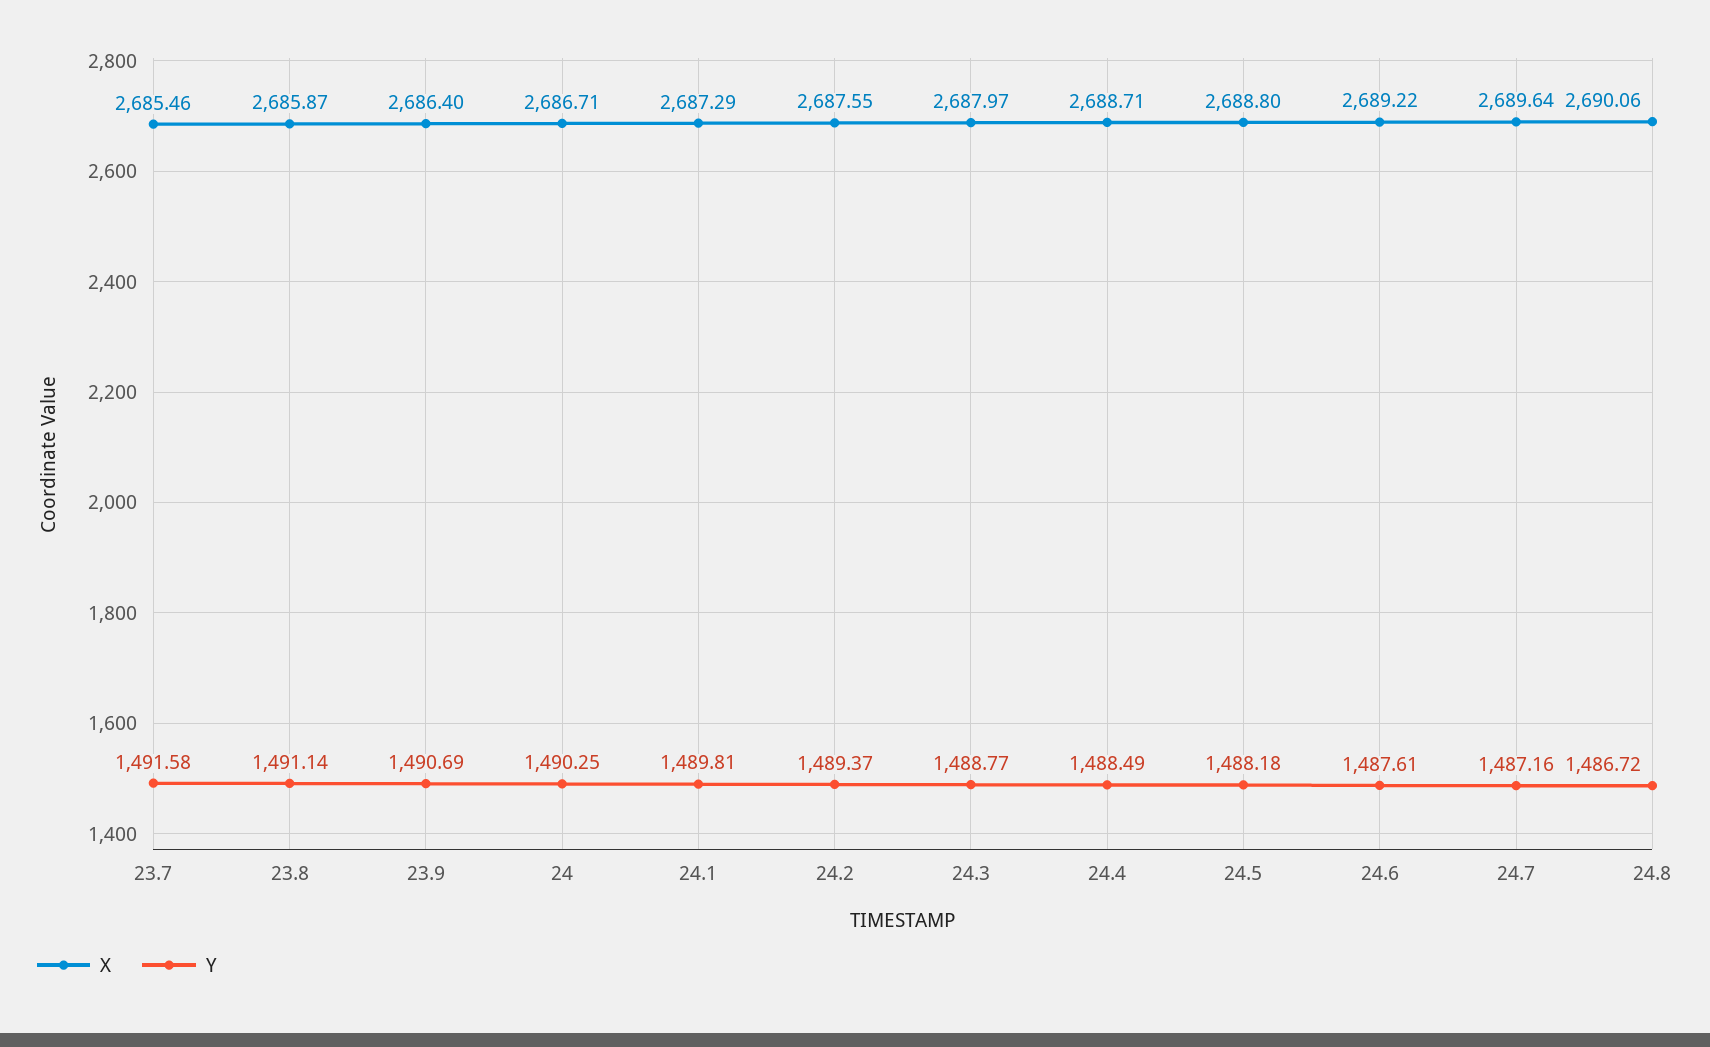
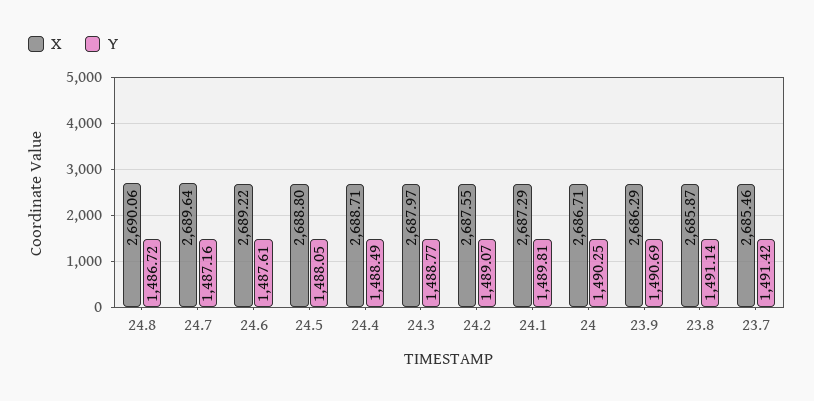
  {
    "X": {
      "23.7": 2685.46,
      "23.8": 2685.87,
-     "23.9": 2686.4,
+     "23.9": 2686.29,
      "24": 2686.71,
      "24.1": 2687.29,
      "24.2": 2687.55,
      "24.3": 2687.97,
      "24.4": 2688.71,
      "24.5": 2688.8,
      "24.6": 2689.22,
      "24.7": 2689.64,
      "24.8": 2690.06
    },
    "Y": {
-     "23.7": 1491.58,
+     "23.7": 1491.42,
      "23.8": 1491.14,
      "23.9": 1490.69,
      "24": 1490.25,
      "24.1": 1489.81,
-     "24.2": 1489.37,
+     "24.2": 1489.07,
      "24.3": 1488.77,
      "24.4": 1488.49,
-     "24.5": 1488.18,
+     "24.5": 1488.05,
      "24.6": 1487.61,
      "24.7": 1487.16,
      "24.8": 1486.72
    }
  }

